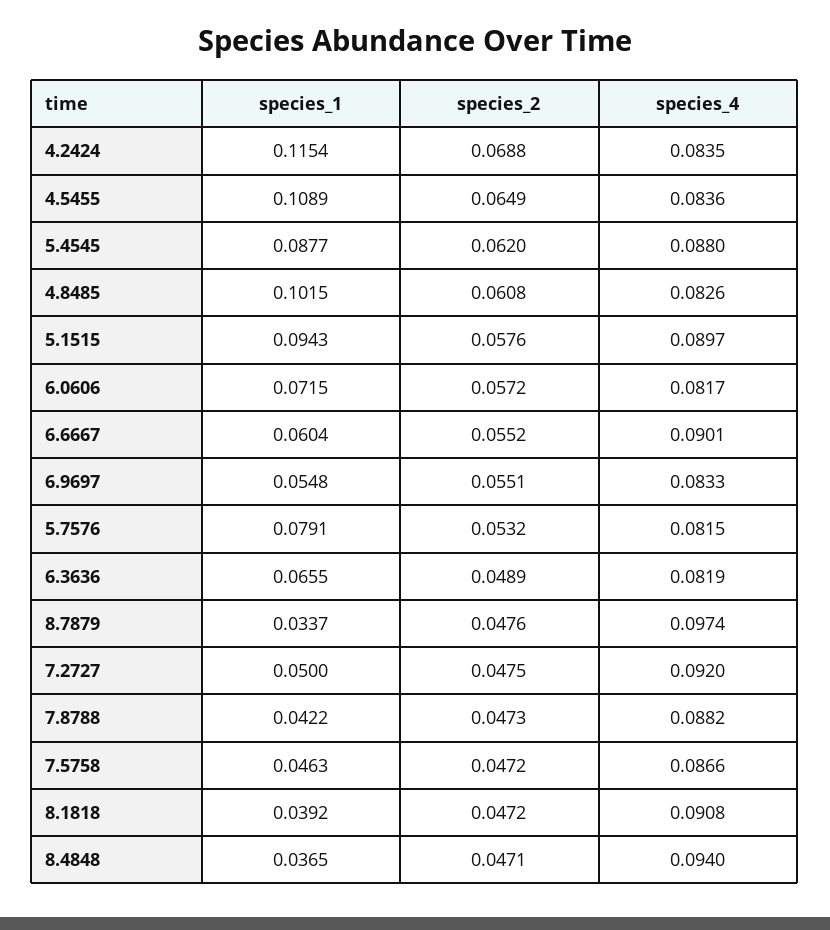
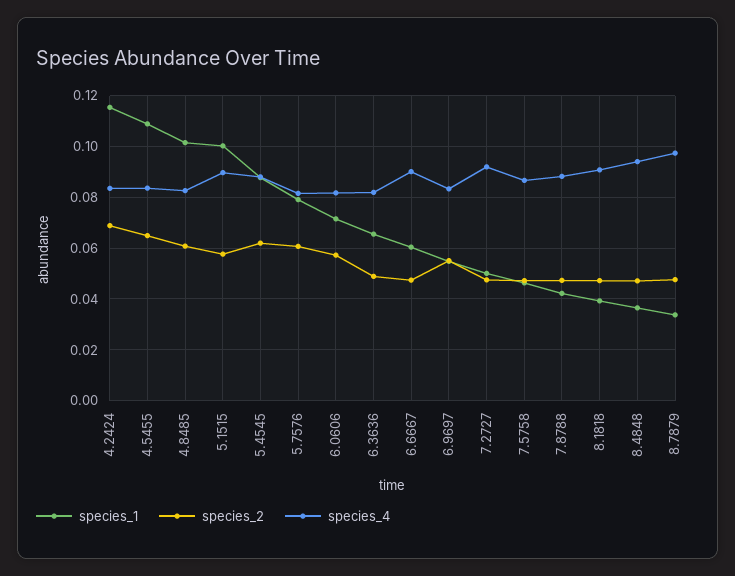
  {
    "species_1": {
      "4.2424": 0.1154,
      "4.5455": 0.1089,
      "5.4545": 0.0877,
      "4.8485": 0.1015,
-     "5.1515": 0.0943,
+     "5.1515": 0.1,
      "6.0606": 0.0715,
      "6.6667": 0.0604,
      "6.9697": 0.0548,
      "5.7576": 0.0791,
      "6.3636": 0.0655,
      "8.7879": 0.0337,
      "7.2727": 0.05,
      "7.8788": 0.0422,
      "7.5758": 0.0463,
      "8.1818": 0.0392,
      "8.4848": 0.0365
    },
    "species_2": {
      "4.2424": 0.0688,
      "4.5455": 0.0649,
      "5.4545": 0.062,
      "4.8485": 0.0608,
      "5.1515": 0.0576,
      "6.0606": 0.0572,
-     "6.6667": 0.0552,
+     "6.6667": 0.0475,
      "6.9697": 0.0551,
-     "5.7576": 0.0532,
+     "5.7576": 0.06,
      "6.3636": 0.0489,
      "8.7879": 0.0476,
      "7.2727": 0.0475,
      "7.8788": 0.0473,
      "7.5758": 0.0472,
      "8.1818": 0.0472,
      "8.4848": 0.0471
    },
    "species_4": {
      "4.2424": 0.0835,
      "4.5455": 0.0836,
      "5.4545": 0.088,
      "4.8485": 0.0826,
      "5.1515": 0.0897,
      "6.0606": 0.0817,
      "6.6667": 0.0901,
      "6.9697": 0.0833,
      "5.7576": 0.0815,
      "6.3636": 0.0819,
      "8.7879": 0.0974,
      "7.2727": 0.092,
      "7.8788": 0.0882,
      "7.5758": 0.0866,
      "8.1818": 0.0908,
      "8.4848": 0.094
    }
  }

